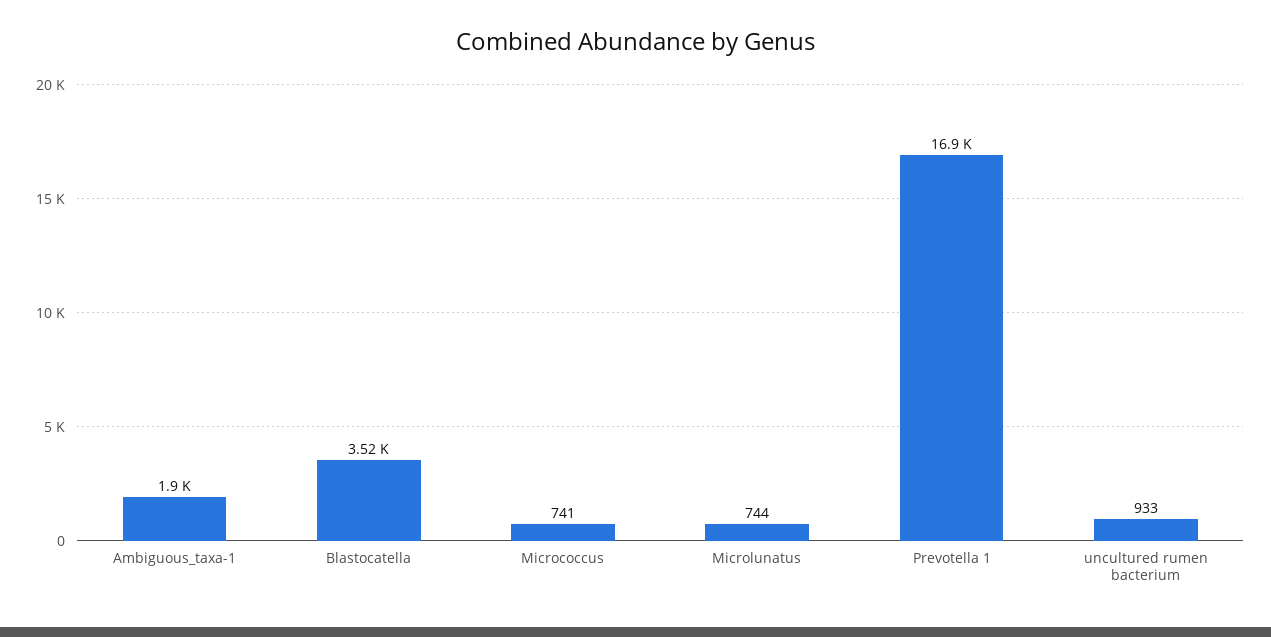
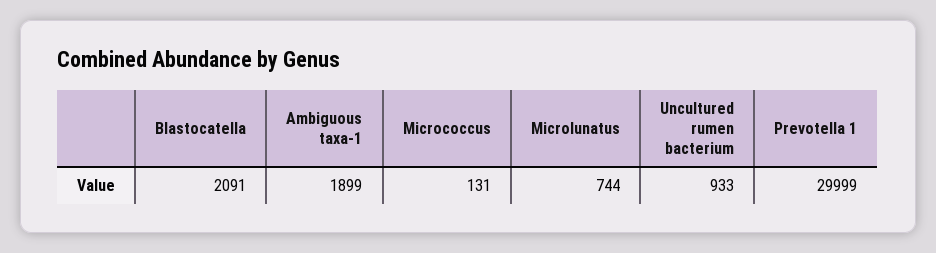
  {
    "Ambiguous_taxa-1": 1899,
-   "Blastocatella": 3520,
+   "Blastocatella": 2091,
-   "Micrococcus": 741,
+   "Micrococcus": 131,
    "Microlunatus": 744,
-   "Prevotella 1": 16900,
+   "Prevotella 1": 29999,
    "uncultured rumen bacterium": 933
  }

